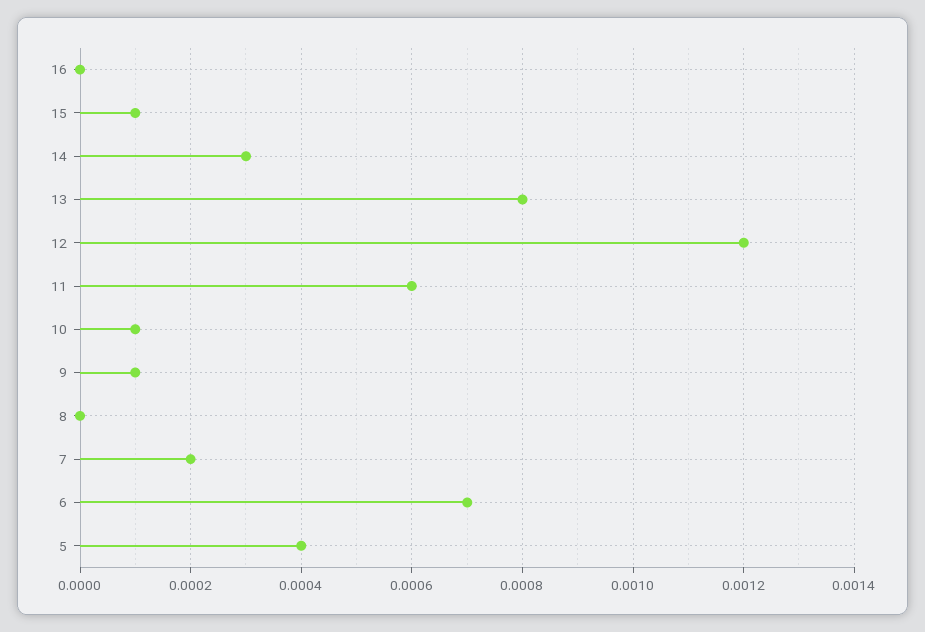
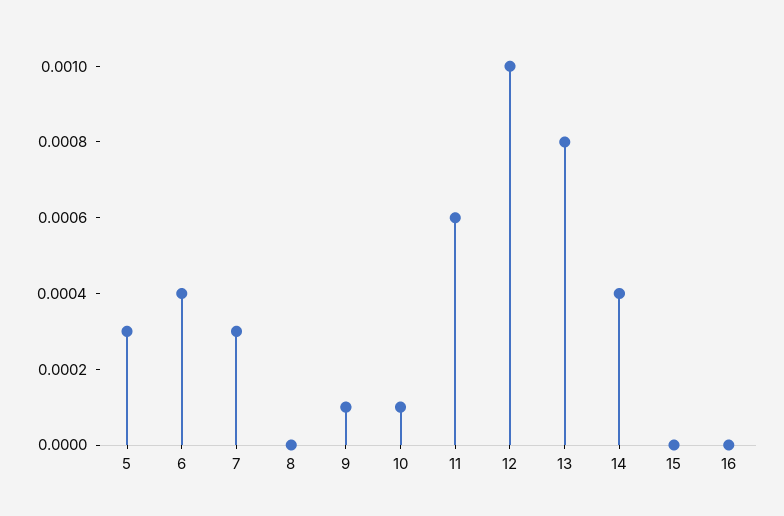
  {
    "16": 0,
-   "15": 0.0001,
+   "15": 0,
-   "14": 0.0003,
+   "14": 0.0004,
    "13": 0.0008,
-   "12": 0.0012,
+   "12": 0.001,
    "11": 0.0006,
    "10": 0.0001,
    "9": 0.0001,
    "8": 0,
-   "7": 0.0002,
+   "7": 0.0003,
-   "6": 0.0007,
+   "6": 0.0004,
-   "5": 0.0004
+   "5": 0.0003
  }

